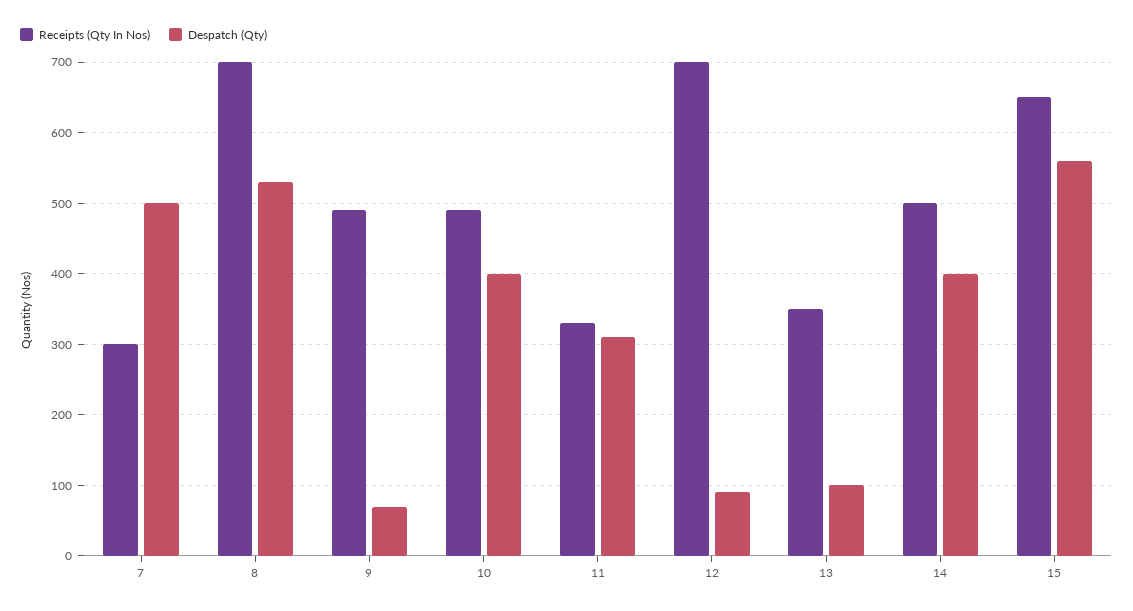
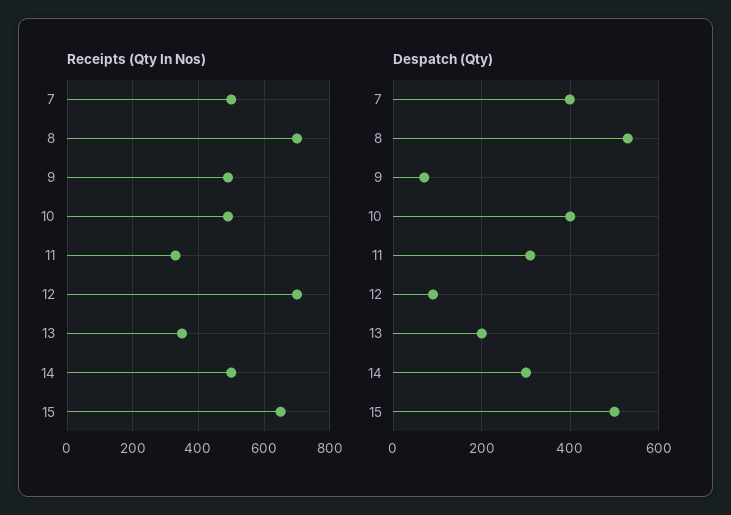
  {
    "Receipts (Qty In Nos)": {
-     "7": 300,
+     "7": 500,
      "8": 700,
      "9": 490,
      "10": 490,
      "11": 330,
      "12": 700,
      "13": 350,
      "14": 500,
      "15": 650
    },
    "Despatch (Qty)": {
-     "7": 500,
+     "7": 400,
      "8": 530,
      "9": 70,
      "10": 400,
      "11": 310,
      "12": 90,
-     "13": 100,
+     "13": 200,
-     "14": 400,
+     "14": 300,
-     "15": 560
+     "15": 500
    }
  }

